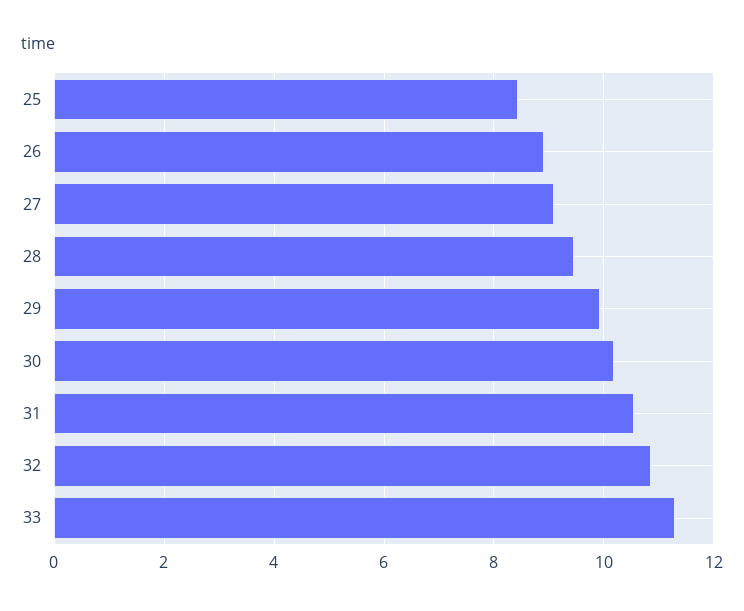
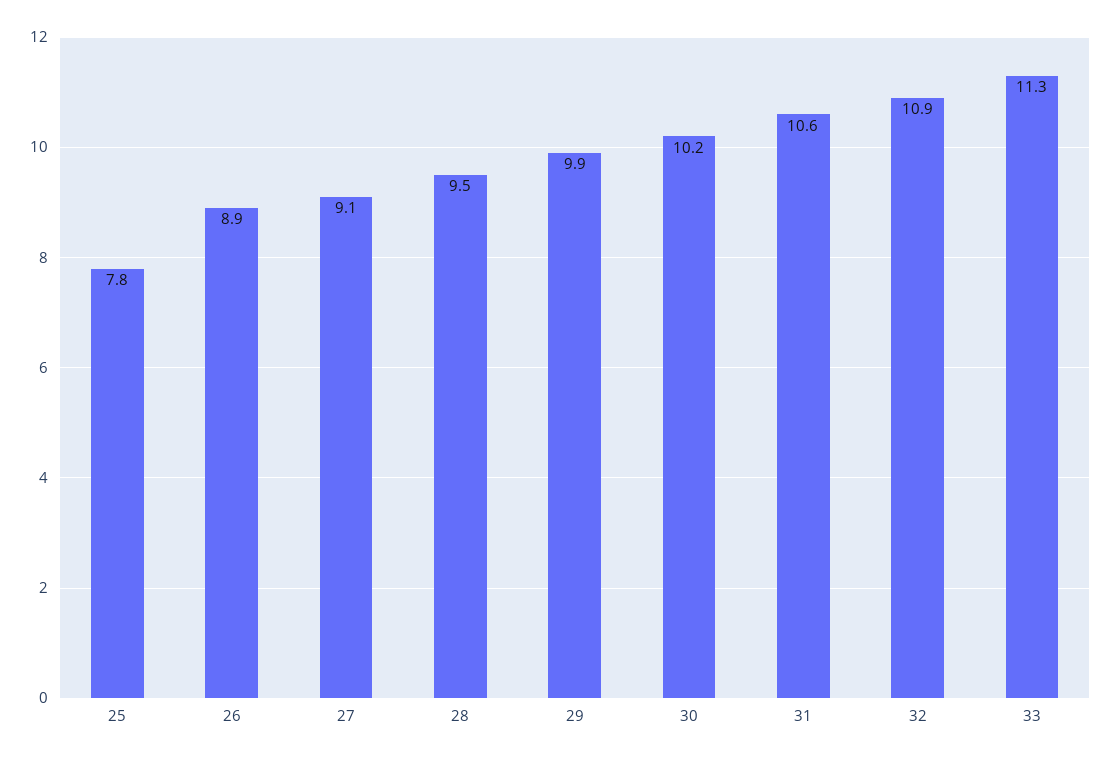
  {
-   "25": 8.4,
+   "25": 7.8,
    "26": 8.9,
    "27": 9.1,
    "28": 9.5,
    "29": 9.9,
    "30": 10.2,
    "31": 10.6,
    "32": 10.9,
    "33": 11.3
  }

